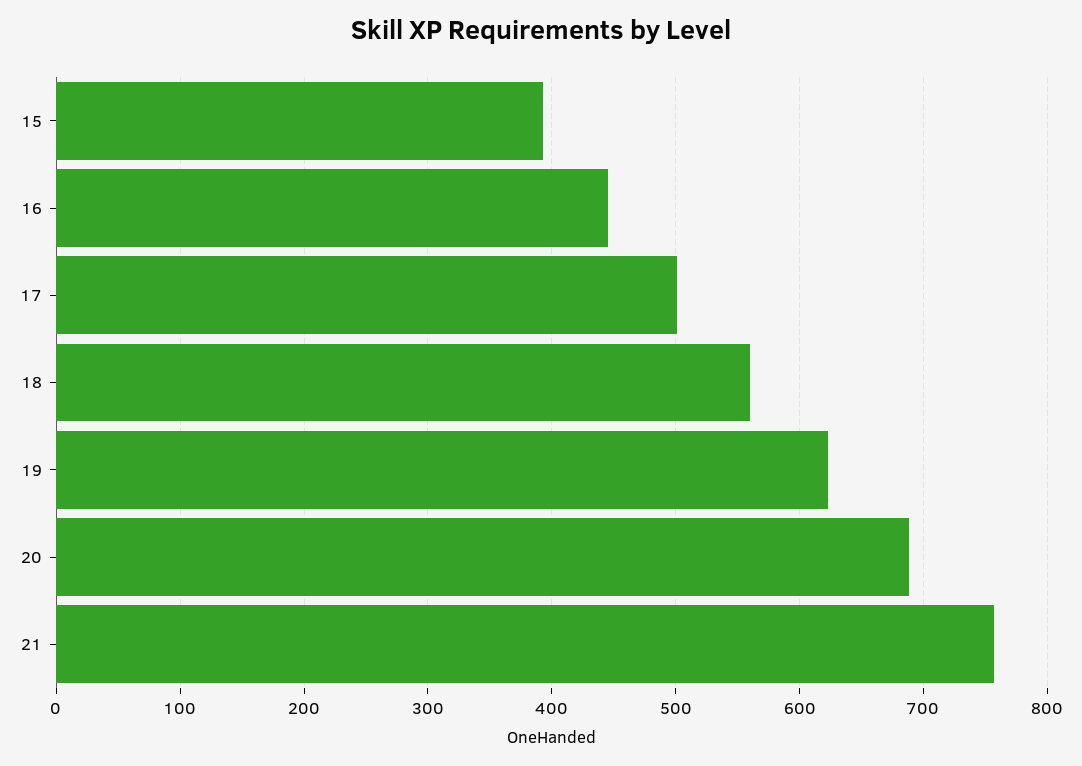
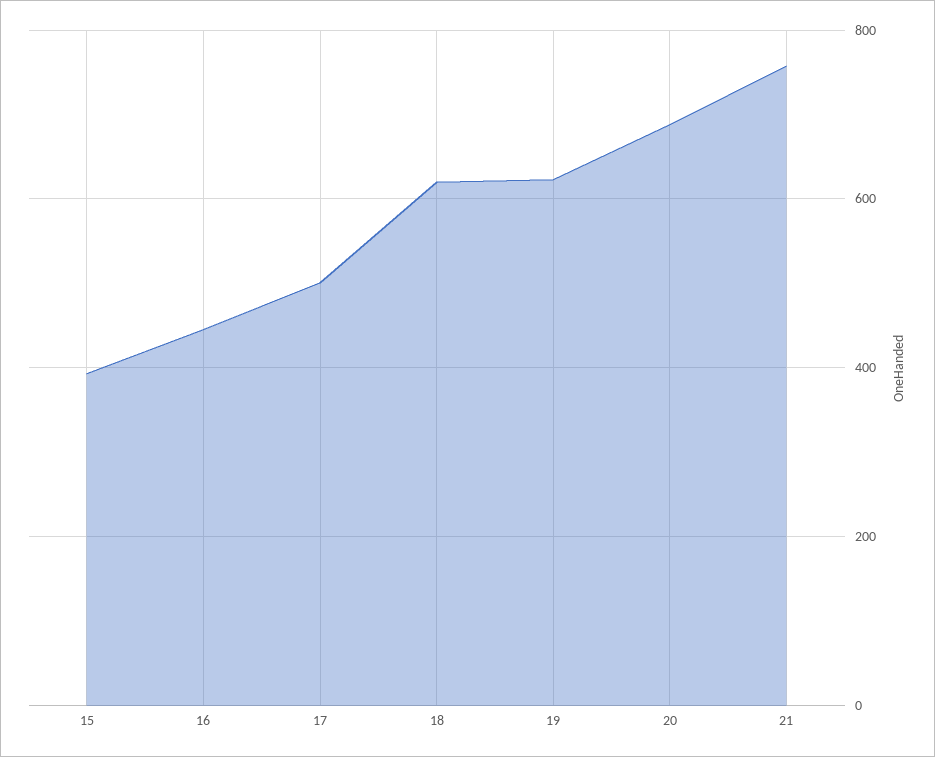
  {
    "15": 390,
    "16": 450,
    "17": 500,
-   "18": 560,
+   "18": 620,
    "19": 620,
    "20": 690,
    "21": 760
  }

